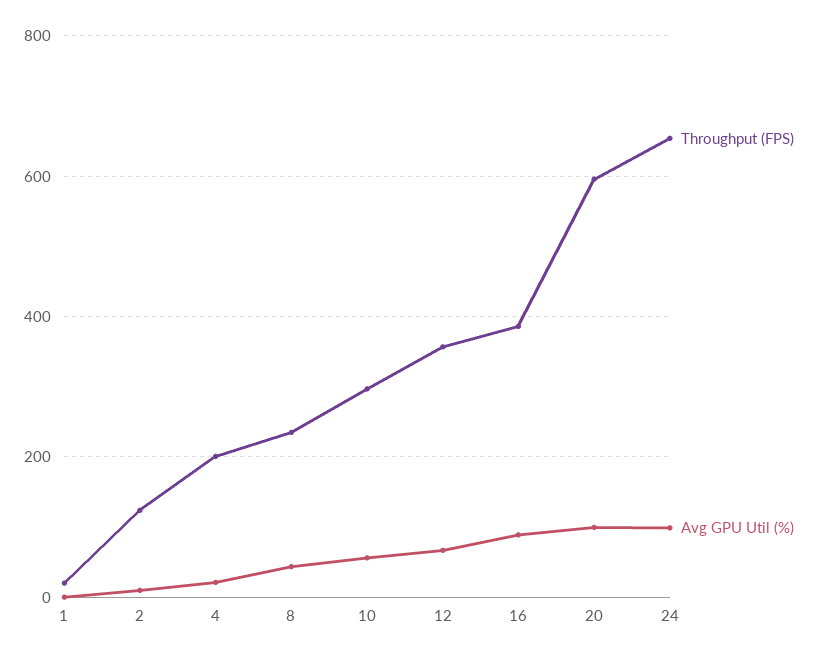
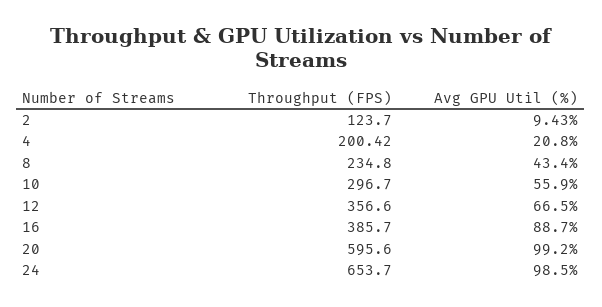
  {
    "Throughput (FPS)": {
-     "1": 20,
      "2": 123.7,
      "4": 200.42,
      "8": 234.8,
      "10": 296.7,
      "12": 356.6,
      "16": 385.7,
      "20": 595.6,
      "24": 653.7
    },
    "Avg GPU Util (%)": {
-     "1": 0,
      "2": 9.43,
      "4": 20.8,
      "8": 43.4,
      "10": 55.9,
      "12": 66.5,
      "16": 88.7,
      "20": 99.2,
      "24": 98.5
    }
  }

